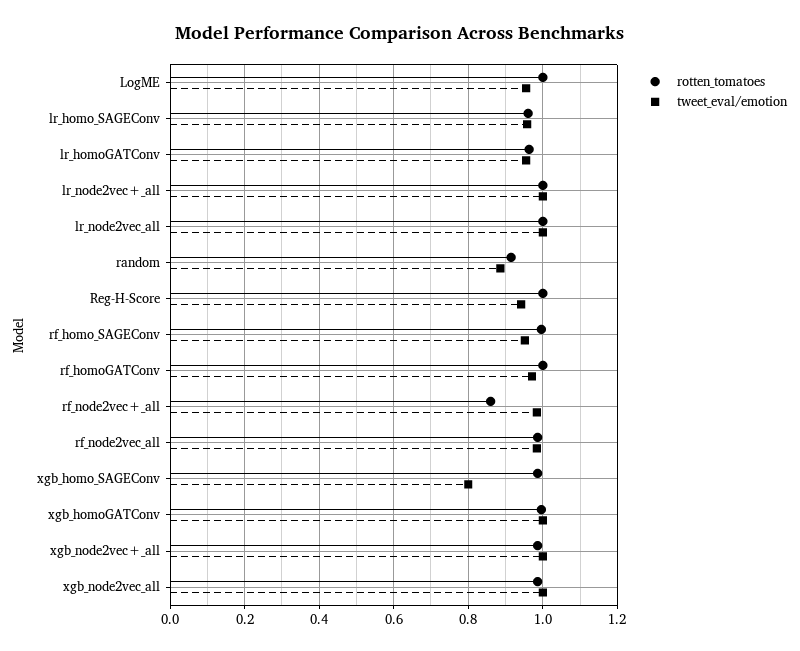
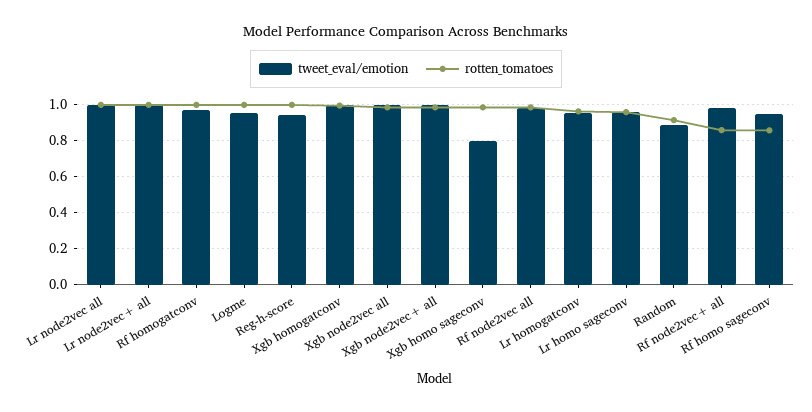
  {
    "rotten_tomatoes": {
      "LogME": 1,
      "lr_homo_SAGEConv": 0.96,
      "lr_homoGATConv": 0.96,
      "lr_node2vec+_all": 1,
      "lr_node2vec_all": 1,
      "random": 0.92,
      "Reg-H-Score": 1,
-     "rf_homo_SAGEConv": 1,
+     "rf_homo_SAGEConv": 0.85,
      "rf_homoGATConv": 1,
      "rf_node2vec+_all": 0.86,
      "rf_node2vec_all": 0.98,
      "xgb_homo_SAGEConv": 0.98,
      "xgb_homoGATConv": 1,
      "xgb_node2vec+_all": 0.98,
      "xgb_node2vec_all": 0.98
    },
    "tweet_eval/emotion": {
      "LogME": 0.96,
      "lr_homo_SAGEConv": 0.96,
      "lr_homoGATConv": 0.96,
      "lr_node2vec+_all": 1,
      "lr_node2vec_all": 1,
      "random": 0.88,
      "Reg-H-Score": 0.94,
      "rf_homo_SAGEConv": 0.96,
      "rf_homoGATConv": 0.98,
      "rf_node2vec+_all": 0.98,
      "rf_node2vec_all": 0.98,
      "xgb_homo_SAGEConv": 0.8,
      "xgb_homoGATConv": 1,
      "xgb_node2vec+_all": 1,
      "xgb_node2vec_all": 1
    }
  }

